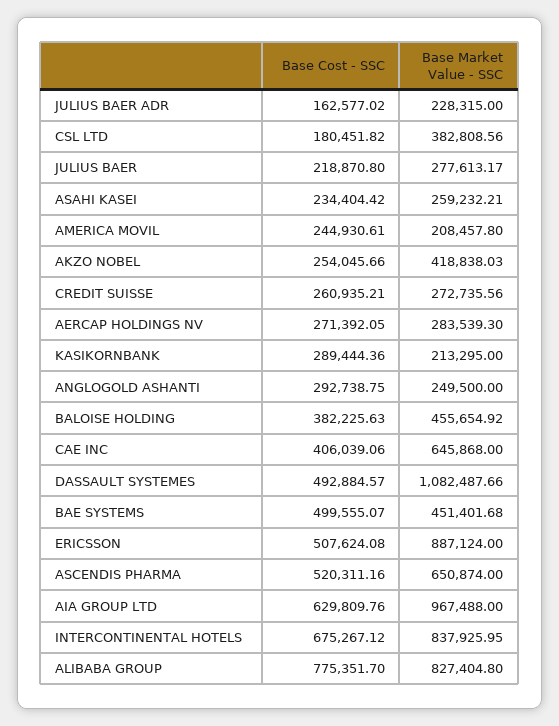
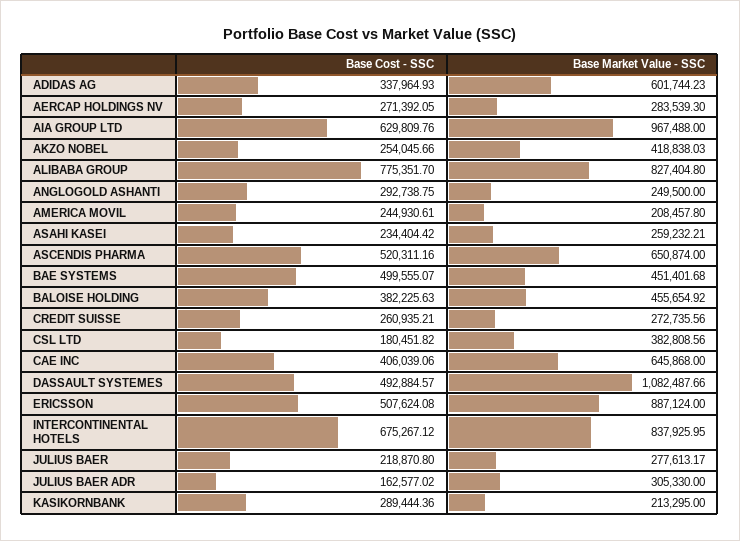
  {
    "Base Cost - SSC": {
      "JULIUS BAER ADR": 162577.02,
      "CSL LTD": 180451.82,
      "JULIUS BAER": 218870.8,
      "ASAHI KASEI": 234404.42,
      "AMERICA MOVIL": 244930.61,
      "AKZO NOBEL": 254045.66,
      "CREDIT SUISSE": 260935.21,
      "AERCAP HOLDINGS NV": 271392.05,
      "KASIKORNBANK": 289444.36,
      "ANGLOGOLD ASHANTI": 292738.75,
      "BALOISE HOLDING": 382225.63,
      "CAE INC": 406039.06,
      "DASSAULT SYSTEMES": 492884.57,
      "BAE SYSTEMS": 499555.07,
      "ERICSSON": 507624.08,
      "ASCENDIS PHARMA": 520311.16,
      "AIA GROUP LTD": 629809.76,
      "INTERCONTINENTAL HOTELS": 675267.12,
-     "ALIBABA GROUP": 775351.7
+     "ALIBABA GROUP": 775351.7,
+     "ADIDAS AG": 337964.93
    },
    "Base Market Value - SSC": {
-     "JULIUS BAER ADR": 228315,
+     "JULIUS BAER ADR": 305330,
      "CSL LTD": 382808.56,
      "JULIUS BAER": 277613.17,
      "ASAHI KASEI": 259232.21,
      "AMERICA MOVIL": 208457.8,
      "AKZO NOBEL": 418838.03,
      "CREDIT SUISSE": 272735.56,
      "AERCAP HOLDINGS NV": 283539.3,
      "KASIKORNBANK": 213295,
      "ANGLOGOLD ASHANTI": 249500,
      "BALOISE HOLDING": 455654.92,
      "CAE INC": 645868,
      "DASSAULT SYSTEMES": 1082487.66,
      "BAE SYSTEMS": 451401.68,
      "ERICSSON": 887124,
      "ASCENDIS PHARMA": 650874,
      "AIA GROUP LTD": 967488,
      "INTERCONTINENTAL HOTELS": 837925.95,
-     "ALIBABA GROUP": 827404.8
+     "ALIBABA GROUP": 827404.8,
+     "ADIDAS AG": 601744.23
    }
  }

